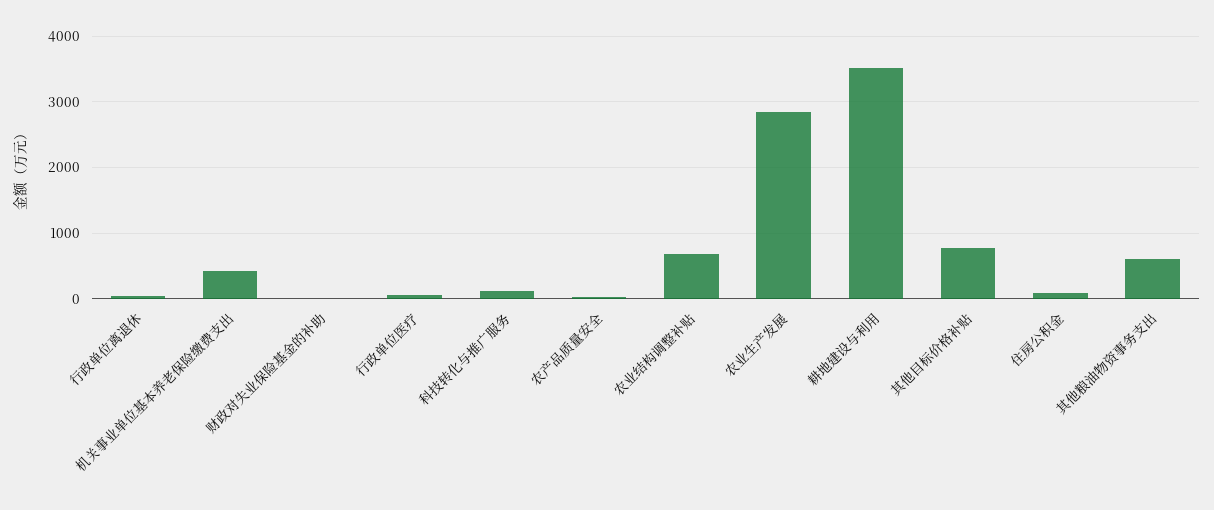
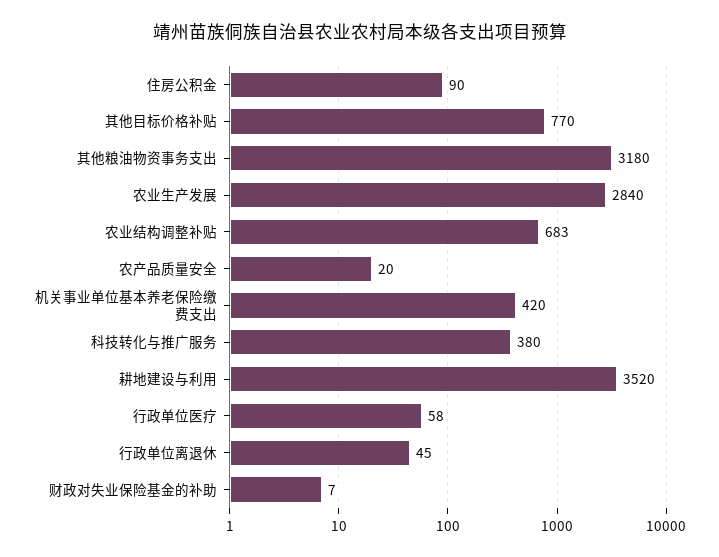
  {
    "行政单位离退休": 45,
    "机关事业单位基本养老保险缴费支出": 420,
    "财政对失业保险基金的补助": 7,
    "行政单位医疗": 58,
-   "科技转化与推广服务": 100,
+   "科技转化与推广服务": 380,
    "农产品质量安全": 20,
    "农业结构调整补贴": 683,
    "农业生产发展": 2840,
    "耕地建设与利用": 3520,
    "其他目标价格补贴": 770,
    "住房公积金": 90,
-   "其他粮油物资事务支出": 600
+   "其他粮油物资事务支出": 3180
  }

